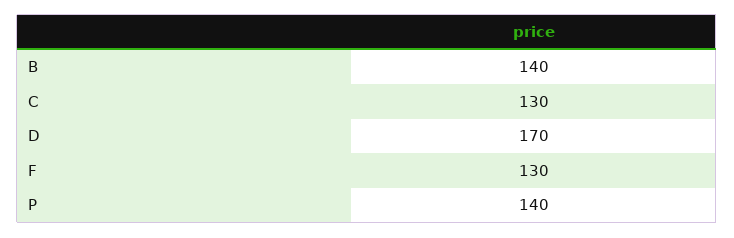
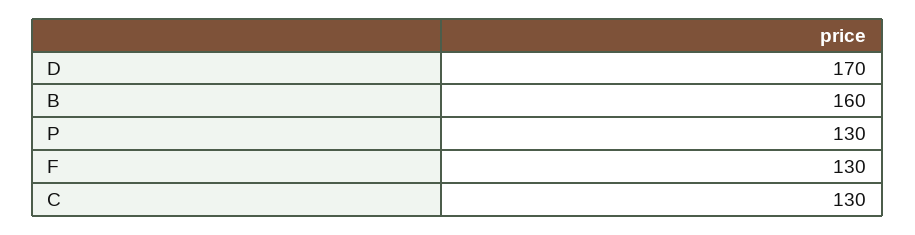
  {
-   "B": 140,
+   "B": 160,
    "C": 130,
    "D": 170,
    "F": 130,
-   "P": 140
+   "P": 130
  }

